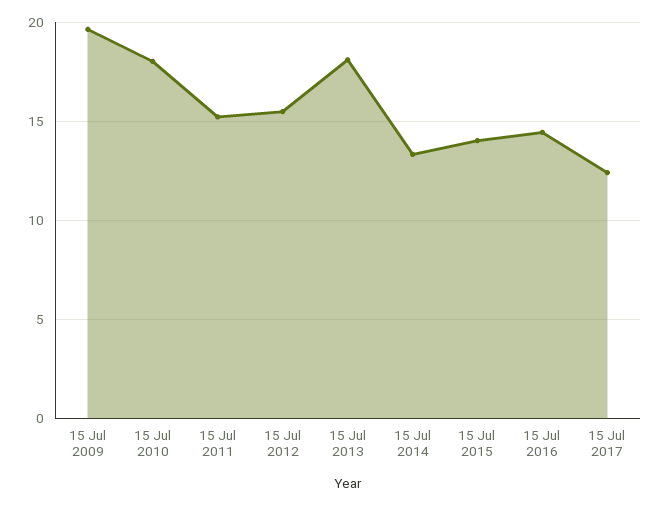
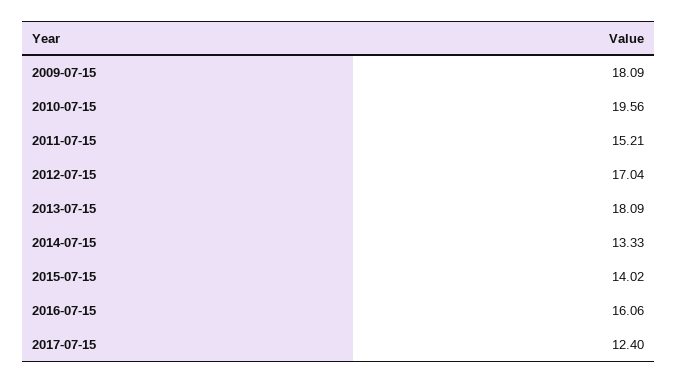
  {
-   "15 Jul 2009": 19.5,
+   "15 Jul 2009": 18.09,
-   "15 Jul 2010": 18,
+   "15 Jul 2010": 19.56,
    "15 Jul 2011": 15.21,
-   "15 Jul 2012": 15.5,
+   "15 Jul 2012": 17.04,
    "15 Jul 2013": 18.09,
    "15 Jul 2014": 13.33,
    "15 Jul 2015": 14.02,
-   "15 Jul 2016": 14.5,
+   "15 Jul 2016": 16.06,
    "15 Jul 2017": 12.4
  }

